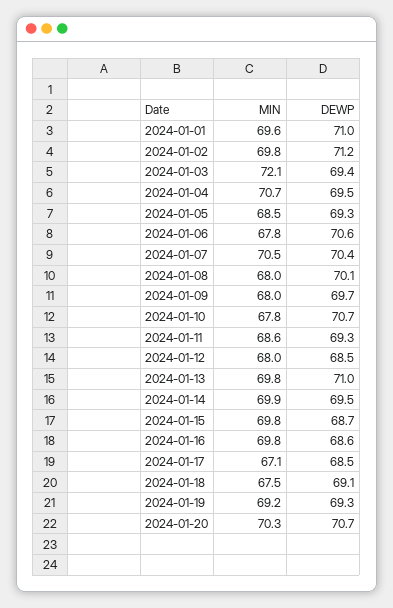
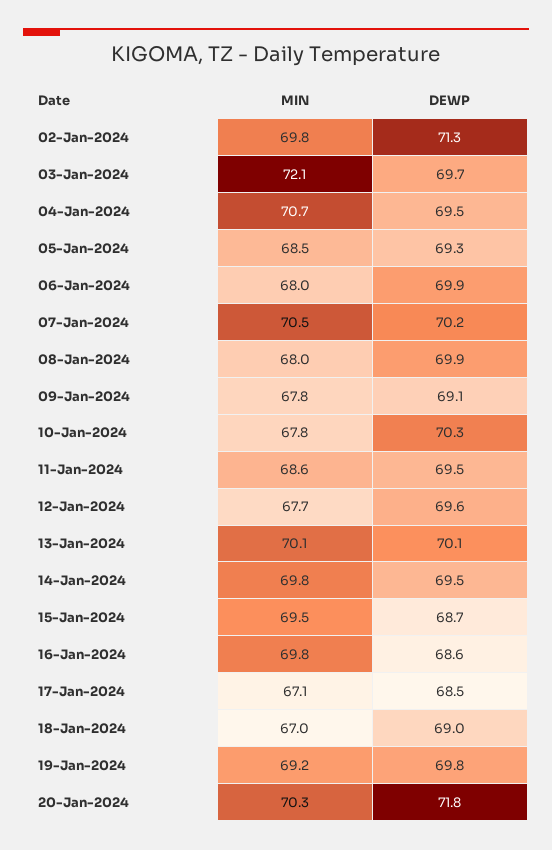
  {
    "MIN": {
-     "2024-01-01": 69.6,
      "2024-01-02": 69.8,
      "2024-01-03": 72.1,
      "2024-01-04": 70.7,
      "2024-01-05": 68.5,
-     "2024-01-06": 67.8,
+     "2024-01-06": 68,
      "2024-01-07": 70.5,
      "2024-01-08": 68,
-     "2024-01-09": 68,
+     "2024-01-09": 67.8,
      "2024-01-10": 67.8,
      "2024-01-11": 68.6,
-     "2024-01-12": 68,
+     "2024-01-12": 67.7,
-     "2024-01-13": 69.8,
+     "2024-01-13": 70.1,
-     "2024-01-14": 69.9,
+     "2024-01-14": 69.8,
-     "2024-01-15": 69.8,
+     "2024-01-15": 69.5,
      "2024-01-16": 69.8,
      "2024-01-17": 67.1,
-     "2024-01-18": 67.5,
+     "2024-01-18": 67,
      "2024-01-19": 69.2,
      "2024-01-20": 70.3
    },
    "DEWP": {
-     "2024-01-01": 71,
-     "2024-01-02": 71.2,
+     "2024-01-02": 71.3,
-     "2024-01-03": 69.4,
+     "2024-01-03": 69.7,
      "2024-01-04": 69.5,
      "2024-01-05": 69.3,
-     "2024-01-06": 70.6,
+     "2024-01-06": 69.9,
-     "2024-01-07": 70.4,
+     "2024-01-07": 70.2,
-     "2024-01-08": 70.1,
+     "2024-01-08": 69.9,
-     "2024-01-09": 69.7,
+     "2024-01-09": 69.1,
-     "2024-01-10": 70.7,
+     "2024-01-10": 70.3,
-     "2024-01-11": 69.3,
+     "2024-01-11": 69.5,
-     "2024-01-12": 68.5,
+     "2024-01-12": 69.6,
-     "2024-01-13": 71,
+     "2024-01-13": 70.1,
      "2024-01-14": 69.5,
      "2024-01-15": 68.7,
      "2024-01-16": 68.6,
      "2024-01-17": 68.5,
-     "2024-01-18": 69.1,
+     "2024-01-18": 69,
-     "2024-01-19": 69.3,
+     "2024-01-19": 69.8,
-     "2024-01-20": 70.7
+     "2024-01-20": 71.8
    }
  }

